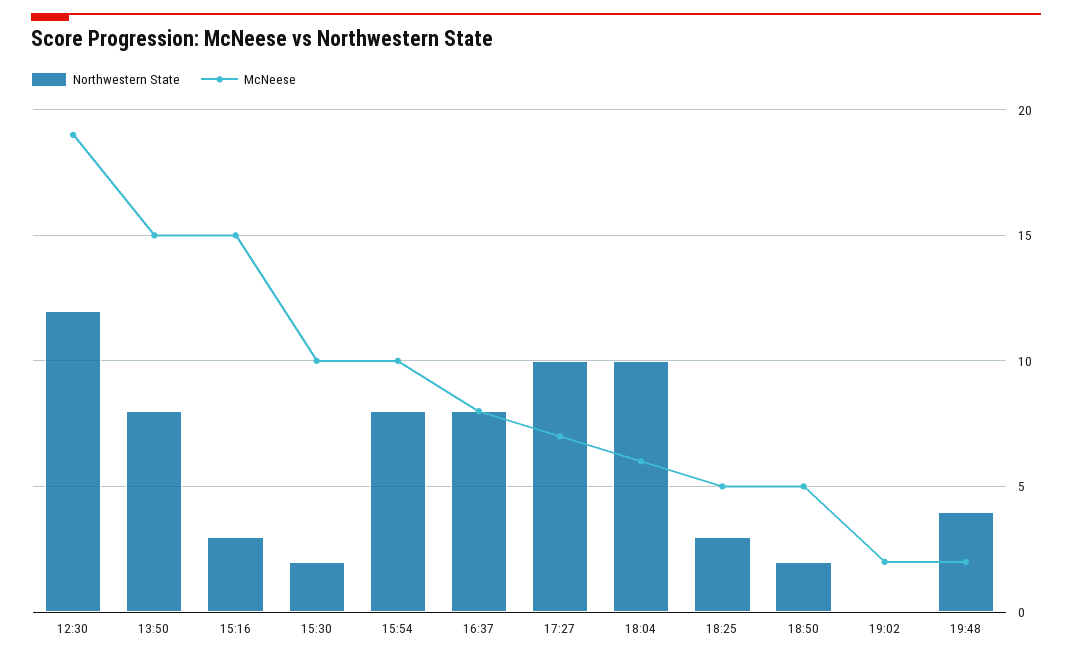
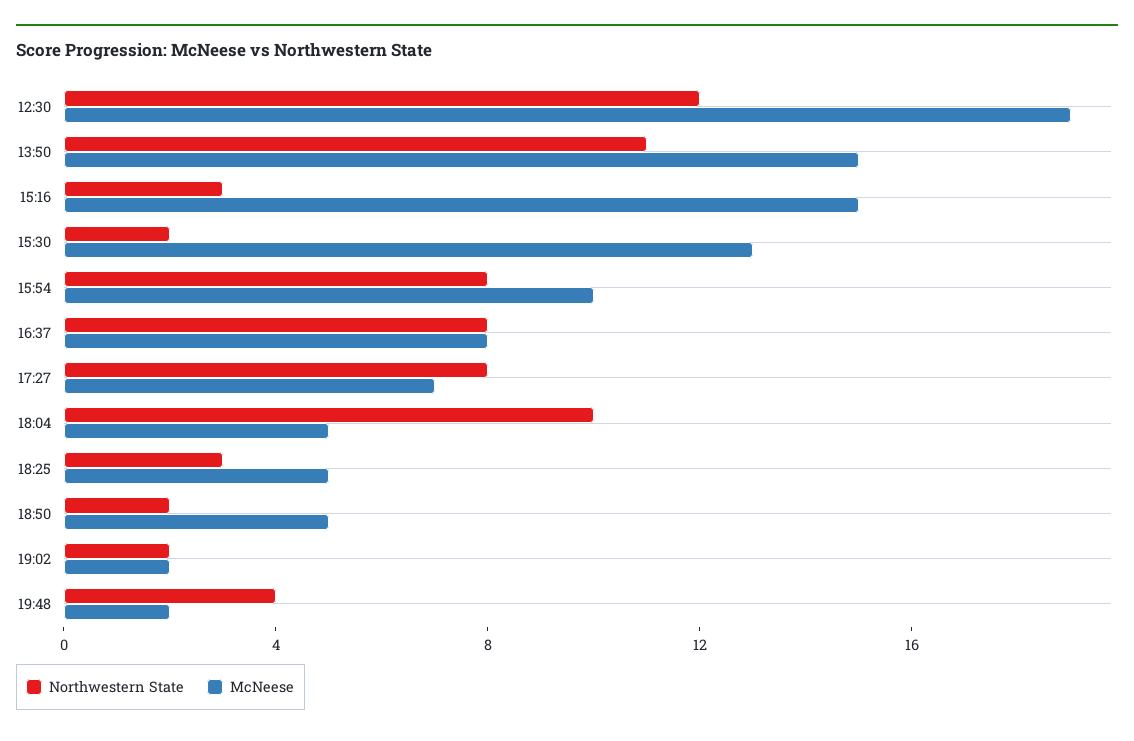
  {
    "Northwestern State": {
      "12:30": 12,
-     "13:50": 8,
+     "13:50": 11,
      "15:16": 3,
      "15:30": 2,
      "15:54": 8,
      "16:37": 8,
-     "17:27": 10,
+     "17:27": 8,
      "18:04": 10,
      "18:25": 3,
      "18:50": 2,
-     "19:02": 0,
+     "19:02": 2,
      "19:48": 4
    },
    "McNeese": {
      "12:30": 19,
      "13:50": 15,
      "15:16": 15,
-     "15:30": 10,
+     "15:30": 13,
      "15:54": 10,
      "16:37": 8,
      "17:27": 7,
-     "18:04": 6,
+     "18:04": 5,
      "18:25": 5,
      "18:50": 5,
      "19:02": 2,
      "19:48": 2
    }
  }

